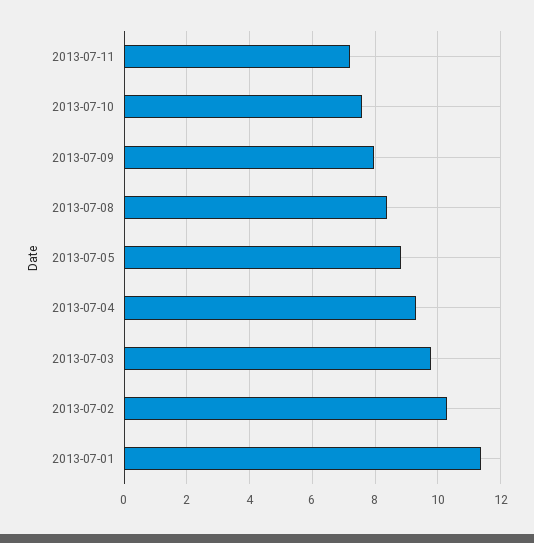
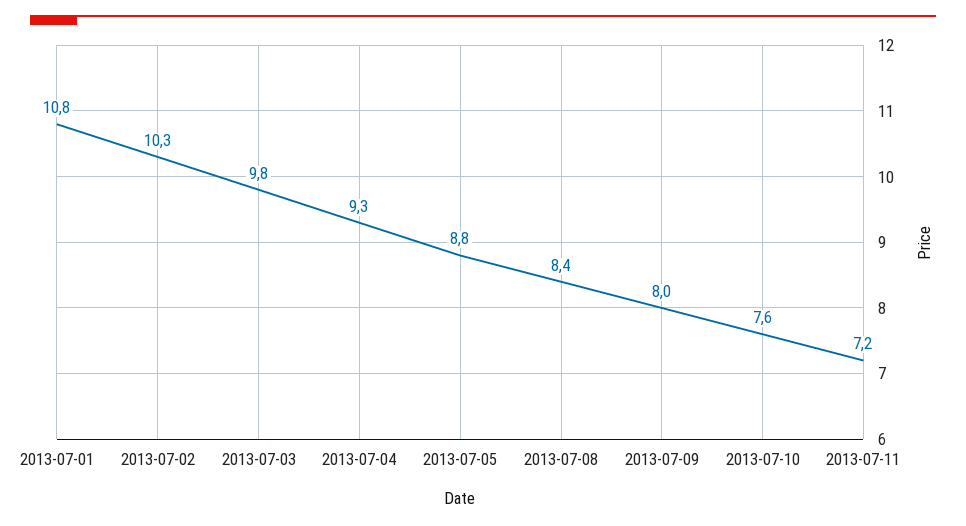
  {
    "2013-07-11": 7.2,
    "2013-07-10": 7.6,
    "2013-07-09": 8,
    "2013-07-08": 8.4,
    "2013-07-05": 8.8,
    "2013-07-04": 9.3,
    "2013-07-03": 9.8,
    "2013-07-02": 10.3,
-   "2013-07-01": 11.4
+   "2013-07-01": 10.8
  }

